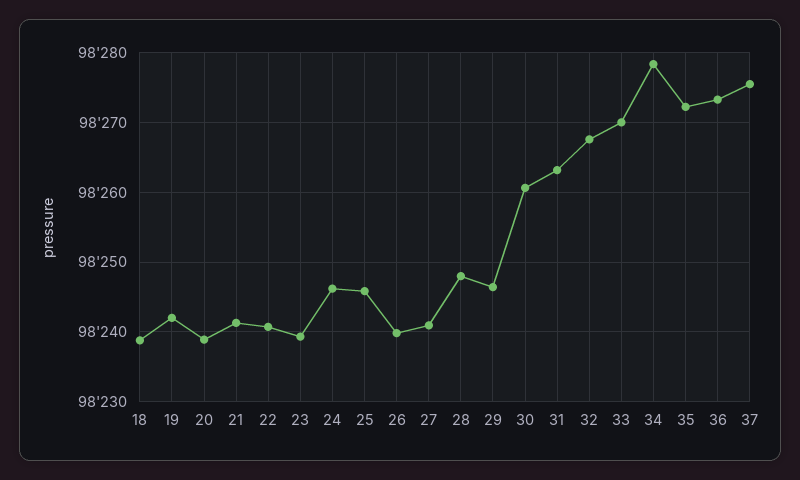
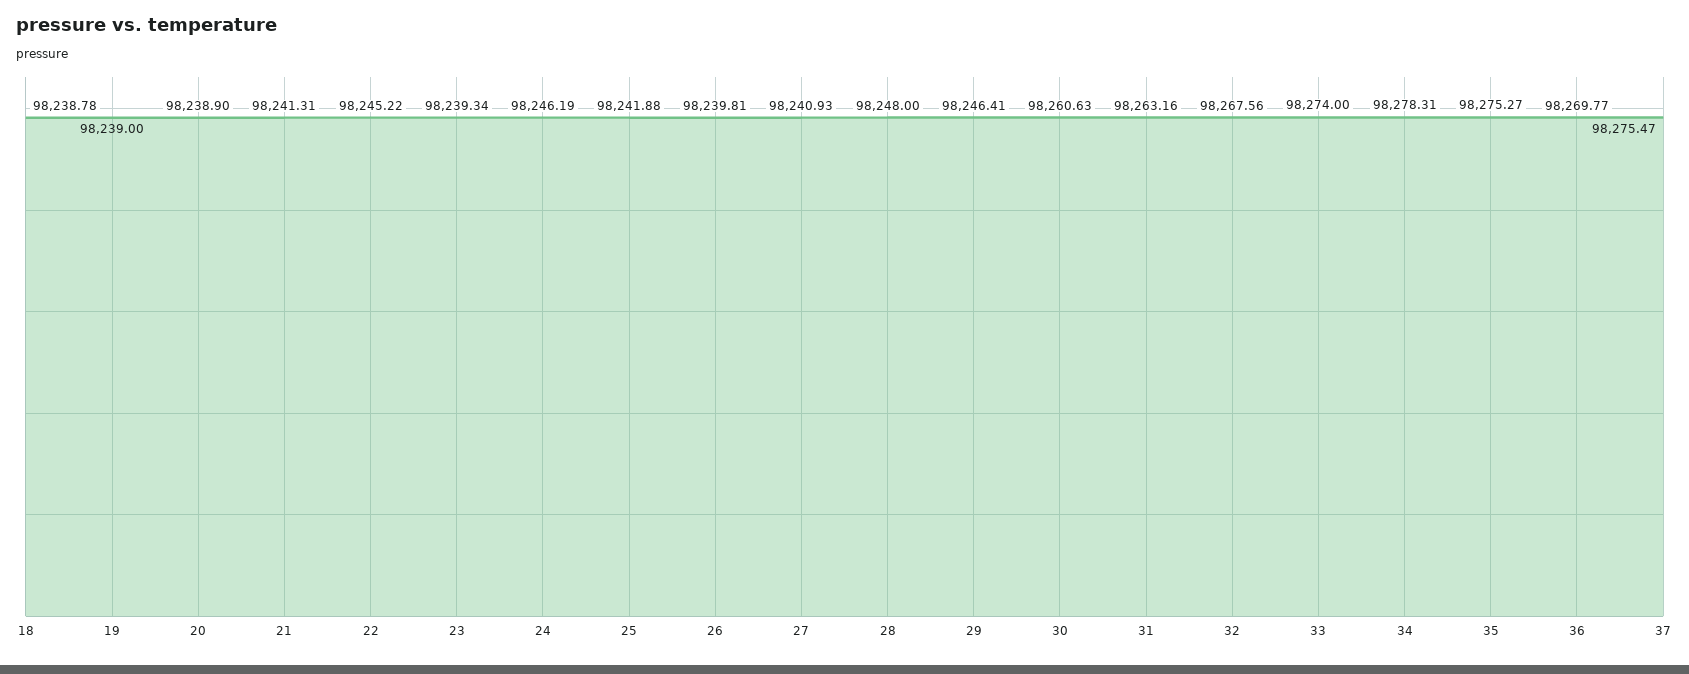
  {
    "18": 98238.78,
-   "19": 98242,
+   "19": 98239,
    "20": 98238.9,
    "21": 98241.31,
-   "22": 98241,
+   "22": 98245.22,
    "23": 98239.34,
    "24": 98246.19,
-   "25": 98246,
+   "25": 98241.88,
    "26": 98239.81,
    "27": 98240.93,
    "28": 98248,
    "29": 98246.41,
    "30": 98260.63,
    "31": 98263.16,
    "32": 98267.56,
-   "33": 98270,
+   "33": 98274,
    "34": 98278.31,
-   "35": 98272,
+   "35": 98275.27,
-   "36": 98273,
+   "36": 98269.77,
    "37": 98275.47
  }

